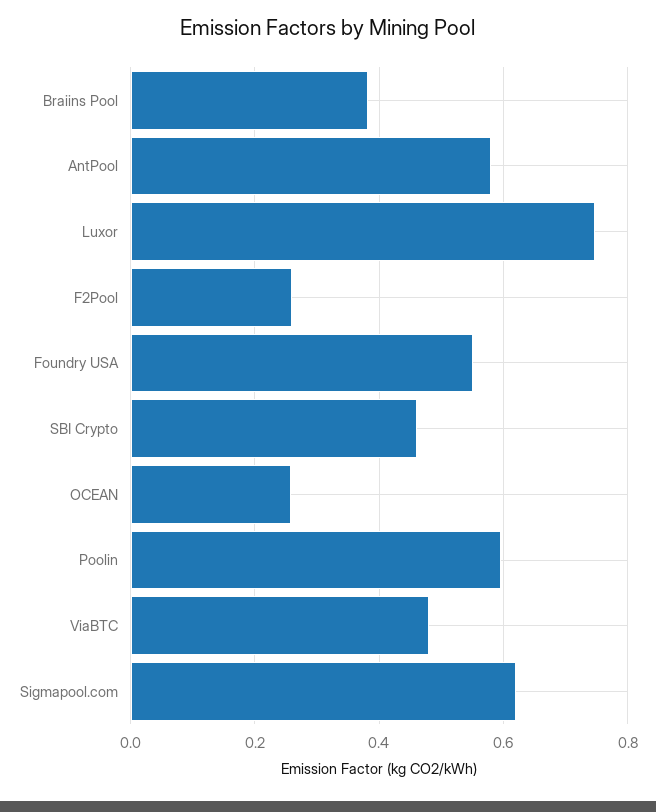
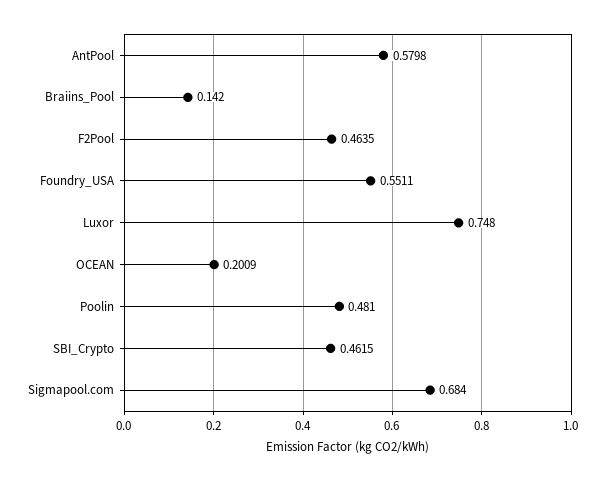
  {
-   "Braiins Pool": 0.38,
+   "Braiins Pool": 0.142,
    "AntPool": 0.5798,
    "Luxor": 0.748,
-   "F2Pool": 0.26,
+   "F2Pool": 0.4635,
    "Foundry USA": 0.5511,
    "SBI Crypto": 0.4615,
-   "OCEAN": 0.26,
+   "OCEAN": 0.2009,
-   "Poolin": 0.6,
+   "Poolin": 0.481,
-   "ViaBTC": 0.48,
-   "Sigmapool.com": 0.62
+   "Sigmapool.com": 0.684
  }

